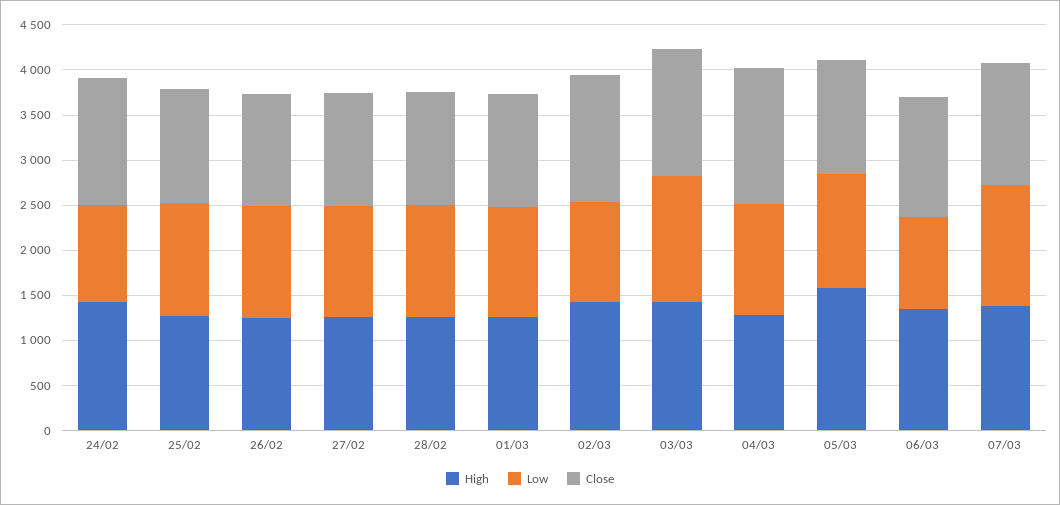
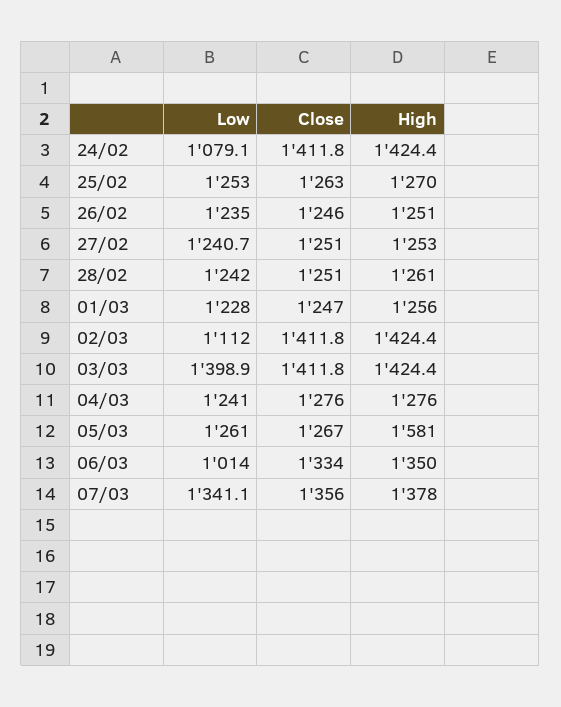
  {
    "High": {
      "24/02": 1424.4,
      "25/02": 1270,
      "26/02": 1251,
      "27/02": 1253,
      "28/02": 1261,
      "01/03": 1256,
      "02/03": 1424.4,
      "03/03": 1424.4,
      "04/03": 1276,
      "05/03": 1581,
      "06/03": 1350,
      "07/03": 1378
    },
    "Low": {
      "24/02": 1079.1,
      "25/02": 1253,
      "26/02": 1235,
      "27/02": 1240.7,
      "28/02": 1242,
      "01/03": 1228,
      "02/03": 1112,
      "03/03": 1398.9,
      "04/03": 1241,
      "05/03": 1261,
      "06/03": 1014,
      "07/03": 1341.1
    },
    "Close": {
      "24/02": 1411.8,
      "25/02": 1263,
      "26/02": 1246,
      "27/02": 1251,
      "28/02": 1251,
      "01/03": 1247,
      "02/03": 1411.8,
      "03/03": 1411.8,
-     "04/03": 1500,
+     "04/03": 1276,
      "05/03": 1267,
      "06/03": 1334,
      "07/03": 1356
    }
  }

